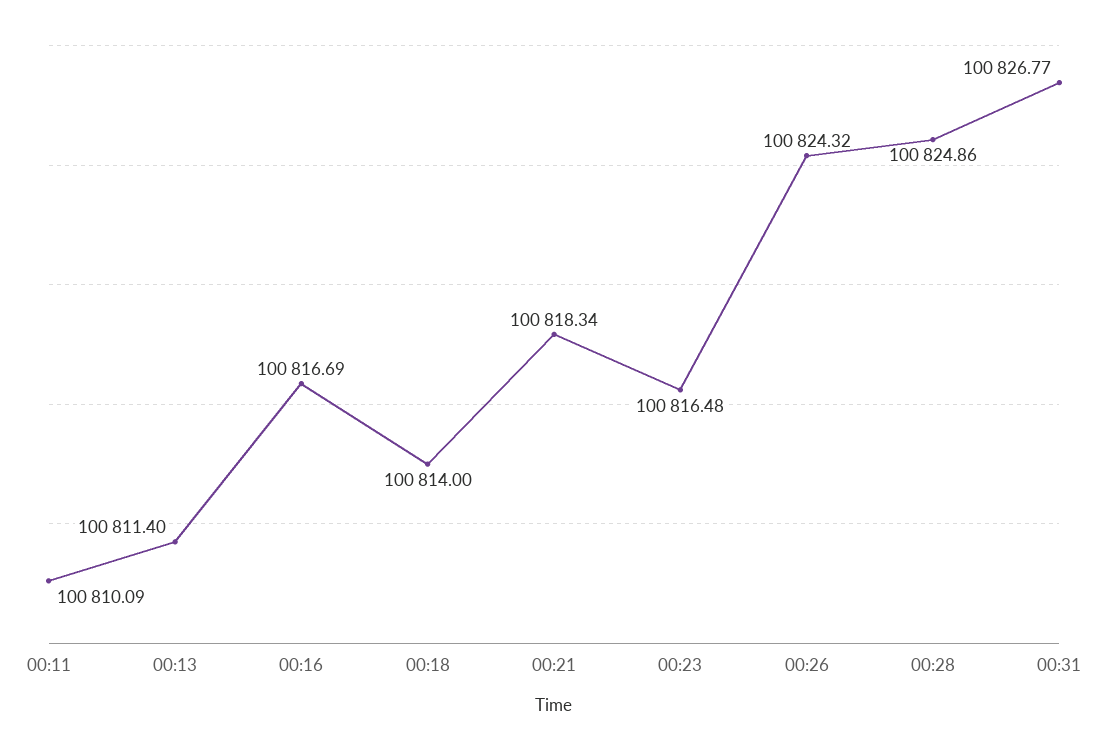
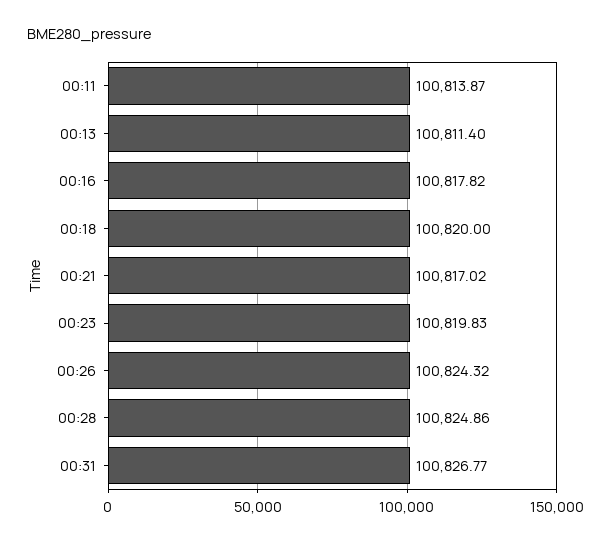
  {
-   "00:11": 100810.09,
+   "00:11": 100813.87,
    "00:13": 100811.4,
-   "00:16": 100816.69,
+   "00:16": 100817.82,
-   "00:18": 100814,
+   "00:18": 100820,
-   "00:21": 100818.34,
+   "00:21": 100817.02,
-   "00:23": 100816.48,
+   "00:23": 100819.83,
    "00:26": 100824.32,
    "00:28": 100824.86,
    "00:31": 100826.77
  }

